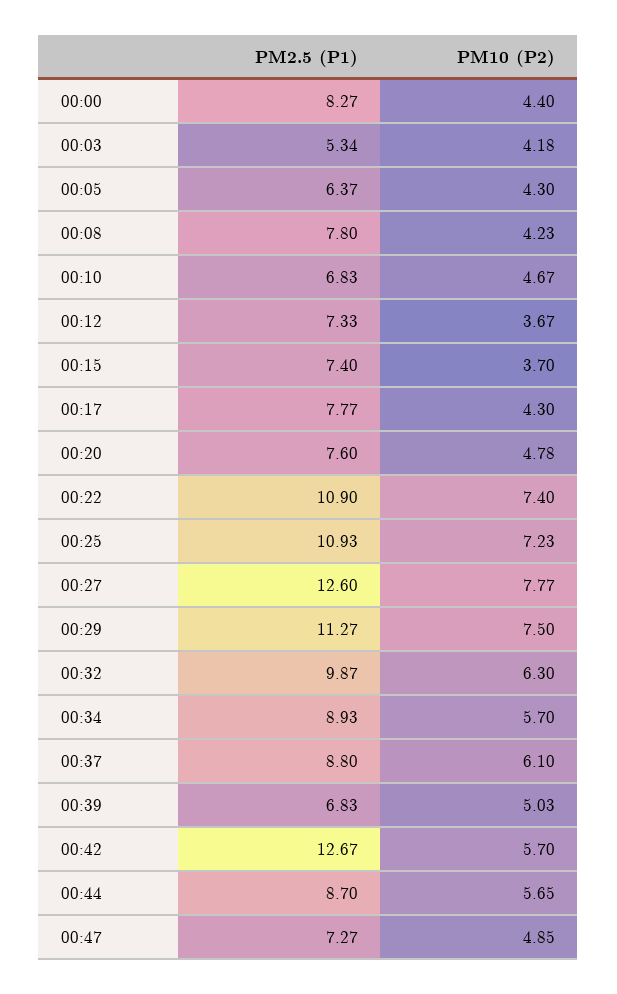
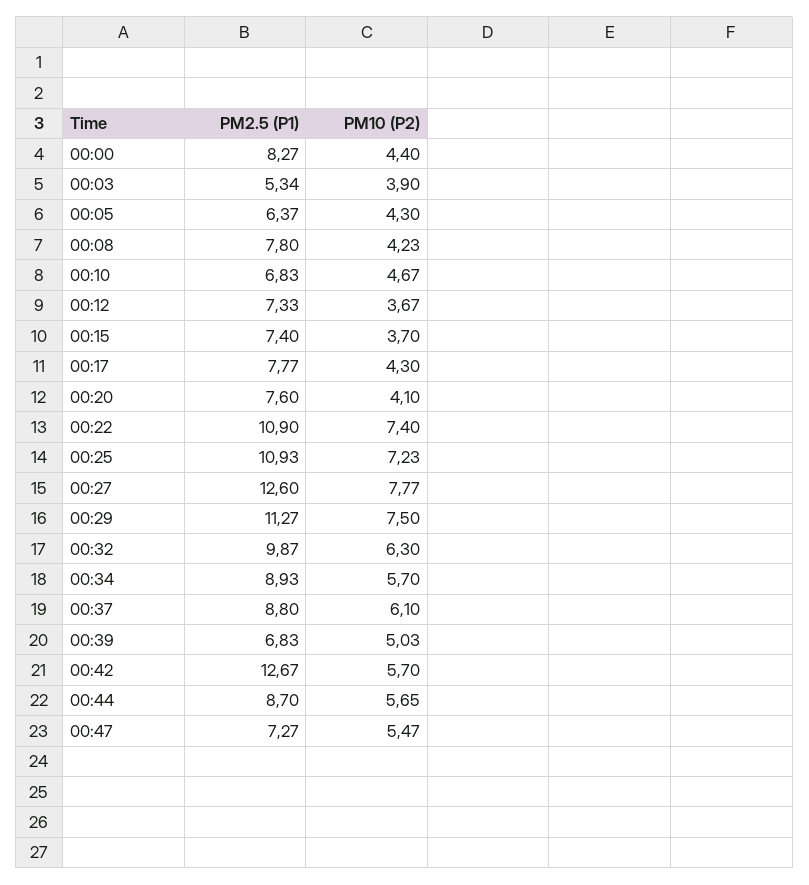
  {
    "PM2.5 (P1)": {
      "00:00": 8.27,
      "00:03": 5.34,
      "00:05": 6.37,
      "00:08": 7.8,
      "00:10": 6.83,
      "00:12": 7.33,
      "00:15": 7.4,
      "00:17": 7.77,
      "00:20": 7.6,
      "00:22": 10.9,
      "00:25": 10.93,
      "00:27": 12.6,
      "00:29": 11.27,
      "00:32": 9.87,
      "00:34": 8.93,
      "00:37": 8.8,
      "00:39": 6.83,
      "00:42": 12.67,
      "00:44": 8.7,
      "00:47": 7.27
    },
    "PM10 (P2)": {
      "00:00": 4.4,
-     "00:03": 4.18,
+     "00:03": 3.9,
      "00:05": 4.3,
      "00:08": 4.23,
      "00:10": 4.67,
      "00:12": 3.67,
      "00:15": 3.7,
      "00:17": 4.3,
-     "00:20": 4.78,
+     "00:20": 4.1,
      "00:22": 7.4,
      "00:25": 7.23,
      "00:27": 7.77,
      "00:29": 7.5,
      "00:32": 6.3,
      "00:34": 5.7,
      "00:37": 6.1,
      "00:39": 5.03,
      "00:42": 5.7,
      "00:44": 5.65,
-     "00:47": 4.85
+     "00:47": 5.47
    }
  }

